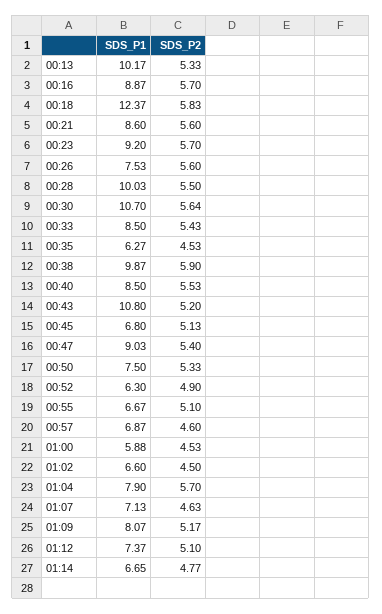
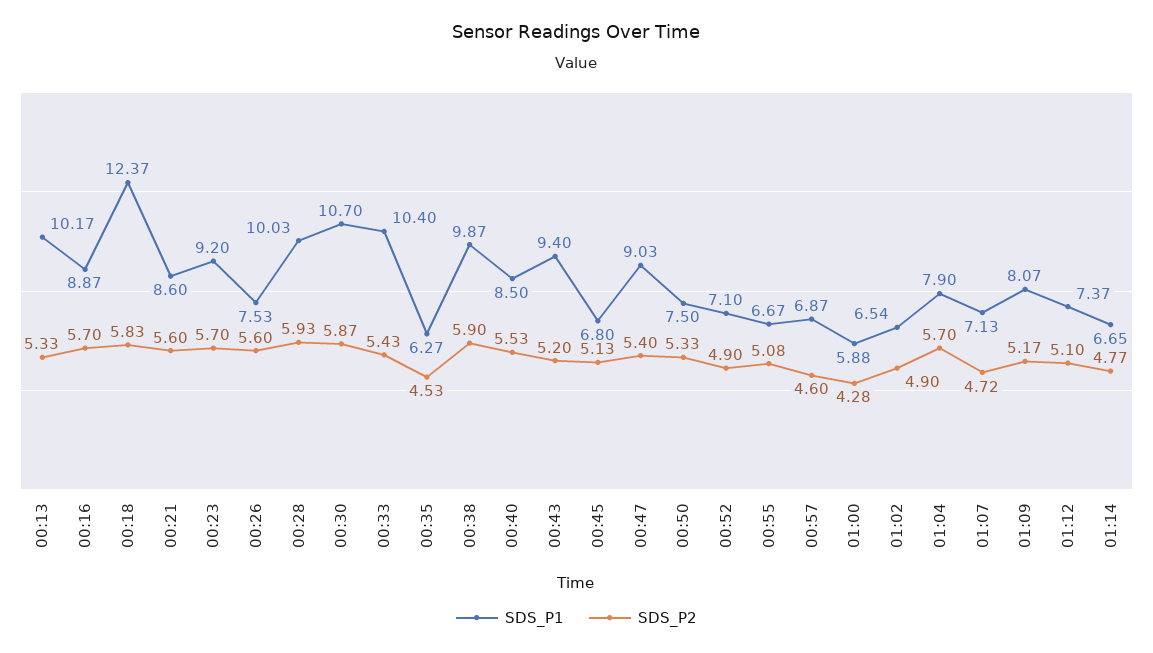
  {
    "SDS_P1": {
      "00:13": 10.17,
      "00:16": 8.87,
      "00:18": 12.37,
      "00:21": 8.6,
      "00:23": 9.2,
      "00:26": 7.53,
      "00:28": 10.03,
      "00:30": 10.7,
-     "00:33": 8.5,
+     "00:33": 10.4,
      "00:35": 6.27,
      "00:38": 9.87,
      "00:40": 8.5,
-     "00:43": 10.8,
+     "00:43": 9.4,
      "00:45": 6.8,
      "00:47": 9.03,
      "00:50": 7.5,
-     "00:52": 6.3,
+     "00:52": 7.1,
      "00:55": 6.67,
      "00:57": 6.87,
      "01:00": 5.88,
-     "01:02": 6.6,
+     "01:02": 6.54,
      "01:04": 7.9,
      "01:07": 7.13,
      "01:09": 8.07,
      "01:12": 7.37,
      "01:14": 6.65
    },
    "SDS_P2": {
      "00:13": 5.33,
      "00:16": 5.7,
      "00:18": 5.83,
      "00:21": 5.6,
      "00:23": 5.7,
      "00:26": 5.6,
-     "00:28": 5.5,
+     "00:28": 5.93,
-     "00:30": 5.64,
+     "00:30": 5.87,
      "00:33": 5.43,
      "00:35": 4.53,
      "00:38": 5.9,
      "00:40": 5.53,
      "00:43": 5.2,
      "00:45": 5.13,
      "00:47": 5.4,
      "00:50": 5.33,
      "00:52": 4.9,
-     "00:55": 5.1,
+     "00:55": 5.08,
      "00:57": 4.6,
-     "01:00": 4.53,
+     "01:00": 4.28,
-     "01:02": 4.5,
+     "01:02": 4.9,
      "01:04": 5.7,
-     "01:07": 4.63,
+     "01:07": 4.72,
      "01:09": 5.17,
      "01:12": 5.1,
      "01:14": 4.77
    }
  }

